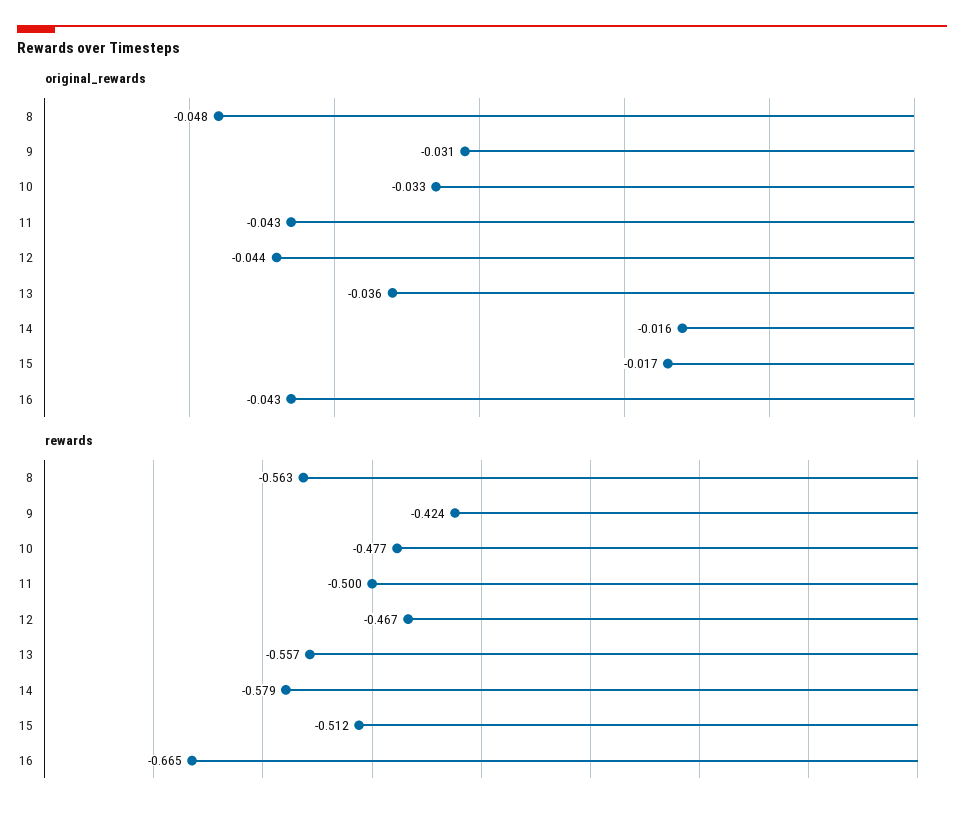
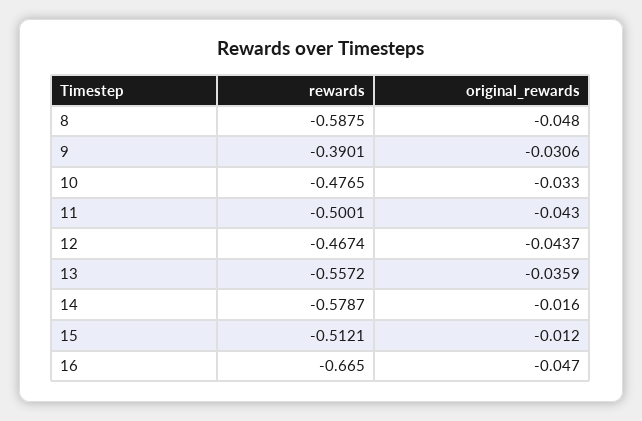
  {
    "original_rewards": {
      "8": -0.048,
      "9": -0.0306,
      "10": -0.033,
      "11": -0.043,
      "12": -0.0437,
      "13": -0.0359,
      "14": -0.016,
-     "15": -0.017,
+     "15": -0.012,
-     "16": -0.043
+     "16": -0.047
    },
    "rewards": {
-     "8": -0.563,
+     "8": -0.5875,
-     "9": -0.424,
+     "9": -0.3901,
      "10": -0.4765,
      "11": -0.5001,
      "12": -0.4674,
      "13": -0.5572,
      "14": -0.5787,
      "15": -0.5121,
      "16": -0.665
    }
  }

